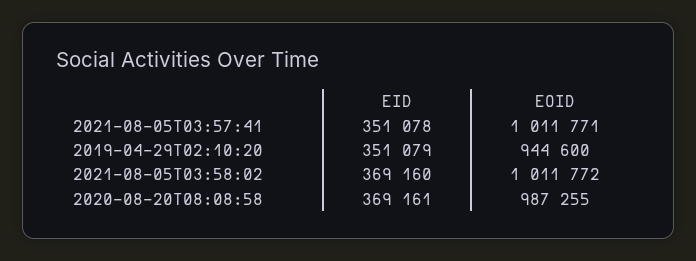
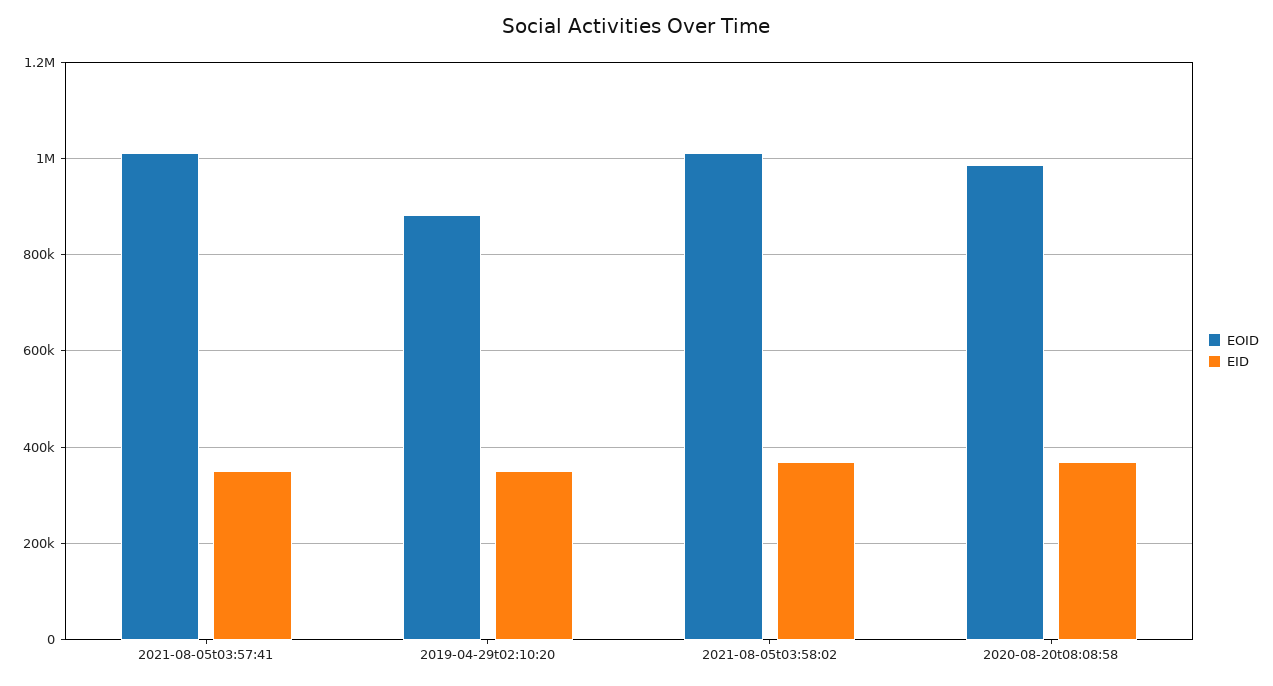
  {
    "EID": {
      "2021-08-05T03:57:41": 351078,
      "2019-04-29T02:10:20": 351079,
      "2021-08-05T03:58:02": 369160,
      "2020-08-20T08:08:58": 369161
    },
    "EOID": {
      "2021-08-05T03:57:41": 1011771,
-     "2019-04-29T02:10:20": 944600,
+     "2019-04-29T02:10:20": 880000,
      "2021-08-05T03:58:02": 1011772,
      "2020-08-20T08:08:58": 987255
    }
  }

